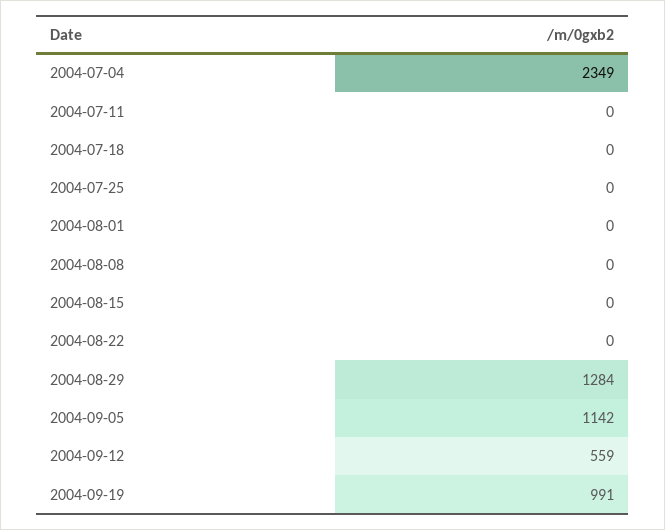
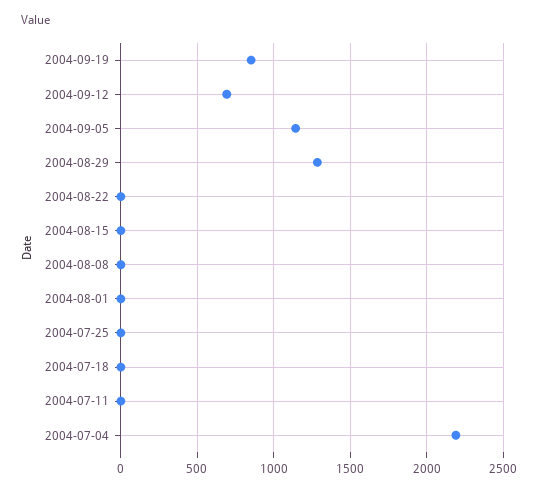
  {
-   "2004-07-04": 2349,
+   "2004-07-04": 2200,
    "2004-07-11": 0,
    "2004-07-18": 0,
    "2004-07-25": 0,
    "2004-08-01": 0,
    "2004-08-08": 0,
    "2004-08-15": 0,
    "2004-08-22": 0,
    "2004-08-29": 1284,
    "2004-09-05": 1142,
-   "2004-09-12": 559,
+   "2004-09-12": 700,
-   "2004-09-19": 991
+   "2004-09-19": 850
  }

